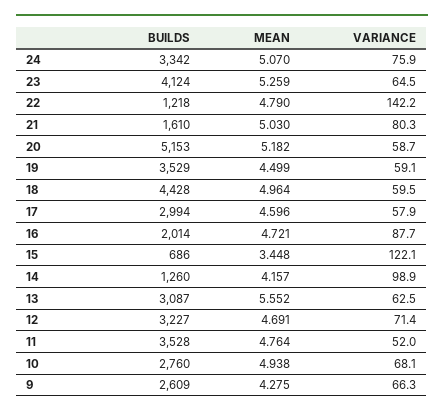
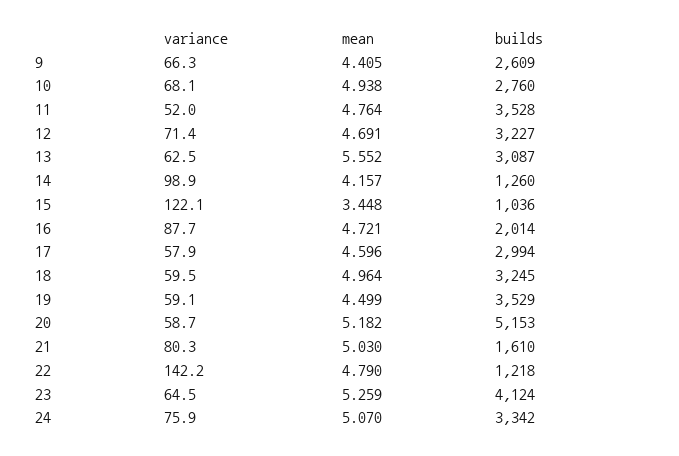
  {
    "BUILDS": {
      "24": 3342,
      "23": 4124,
      "22": 1218,
      "21": 1610,
      "20": 5153,
      "19": 3529,
-     "18": 4428,
+     "18": 3245,
      "17": 2994,
      "16": 2014,
-     "15": 686,
+     "15": 1036,
      "14": 1260,
      "13": 3087,
      "12": 3227,
      "11": 3528,
      "10": 2760,
      "9": 2609
    },
    "MEAN": {
      "24": 5.07,
      "23": 5.259,
      "22": 4.79,
      "21": 5.03,
      "20": 5.182,
      "19": 4.499,
      "18": 4.964,
      "17": 4.596,
      "16": 4.721,
      "15": 3.448,
      "14": 4.157,
      "13": 5.552,
      "12": 4.691,
      "11": 4.764,
      "10": 4.938,
-     "9": 4.275
+     "9": 4.405
    },
    "VARIANCE": {
      "24": 75.9,
      "23": 64.5,
      "22": 142.2,
      "21": 80.3,
      "20": 58.7,
      "19": 59.1,
      "18": 59.5,
      "17": 57.9,
      "16": 87.7,
      "15": 122.1,
      "14": 98.9,
      "13": 62.5,
      "12": 71.4,
      "11": 52,
      "10": 68.1,
      "9": 66.3
    }
  }

